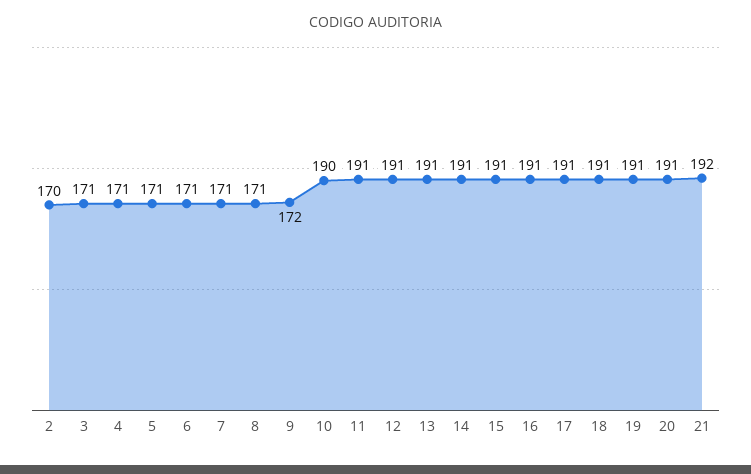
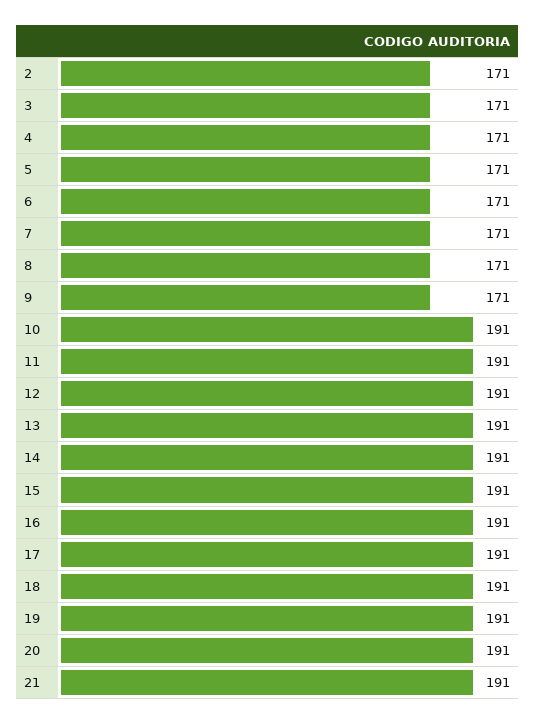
  {
-   "2": 170,
+   "2": 171,
    "3": 171,
    "4": 171,
    "5": 171,
    "6": 171,
    "7": 171,
    "8": 171,
-   "9": 172,
+   "9": 171,
-   "10": 190,
+   "10": 191,
    "11": 191,
    "12": 191,
    "13": 191,
    "14": 191,
    "15": 191,
    "16": 191,
    "17": 191,
    "18": 191,
    "19": 191,
    "20": 191,
-   "21": 192
+   "21": 191
  }

